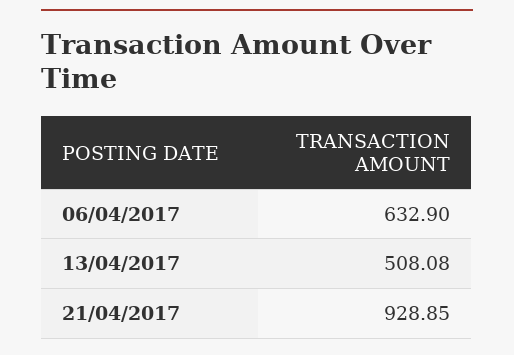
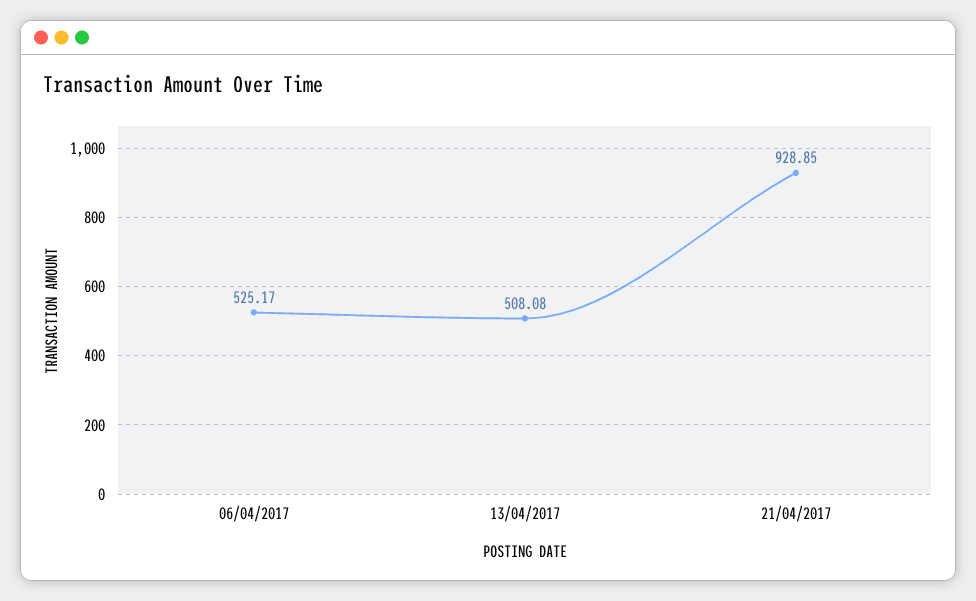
  {
-   "06/04/2017": 632.9,
+   "06/04/2017": 525.17,
    "13/04/2017": 508.08,
    "21/04/2017": 928.85
  }

